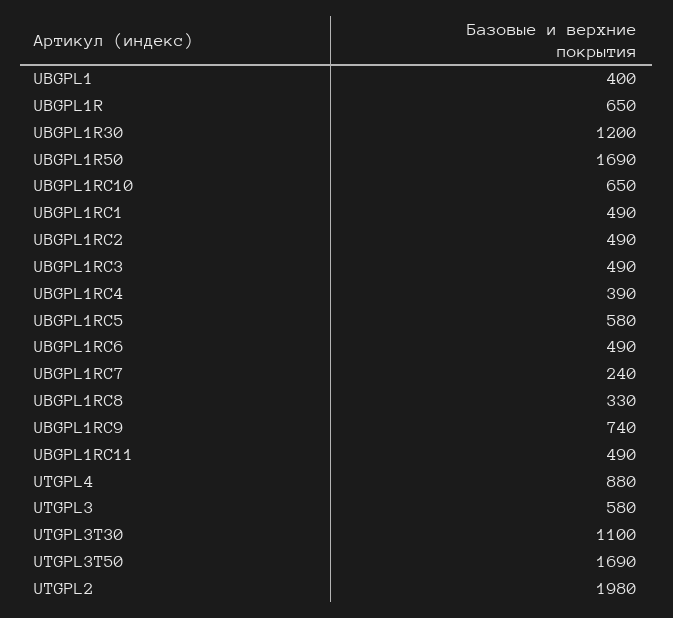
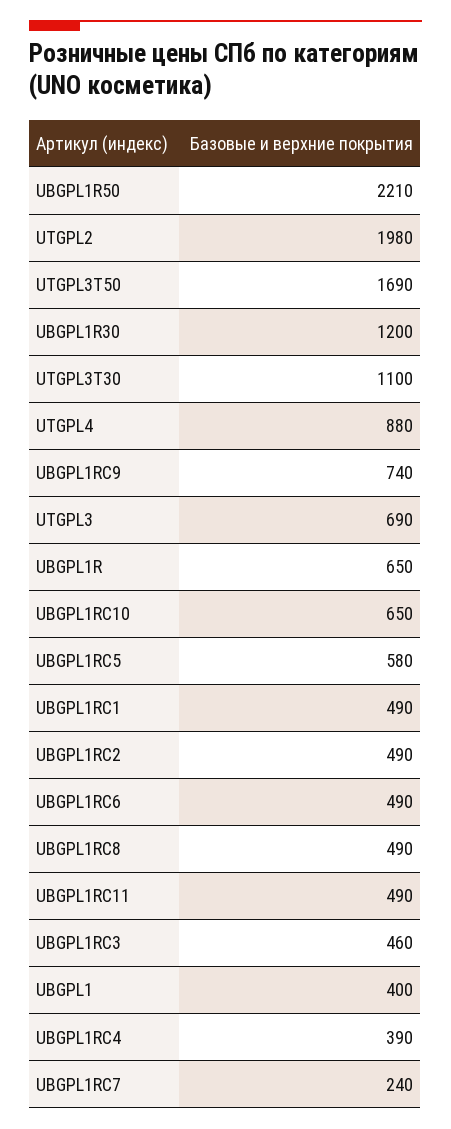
  {
    "UBGPL1": 400,
    "UBGPL1R": 650,
    "UBGPL1R30": 1200,
-   "UBGPL1R50": 1690,
+   "UBGPL1R50": 2210,
    "UBGPL1RC10": 650,
    "UBGPL1RC1": 490,
    "UBGPL1RC2": 490,
-   "UBGPL1RC3": 490,
+   "UBGPL1RC3": 460,
    "UBGPL1RC4": 390,
    "UBGPL1RC5": 580,
    "UBGPL1RC6": 490,
    "UBGPL1RC7": 240,
-   "UBGPL1RC8": 330,
+   "UBGPL1RC8": 490,
    "UBGPL1RC9": 740,
    "UBGPL1RC11": 490,
    "UTGPL4": 880,
-   "UTGPL3": 580,
+   "UTGPL3": 690,
    "UTGPL3T30": 1100,
    "UTGPL3T50": 1690,
    "UTGPL2": 1980
  }

